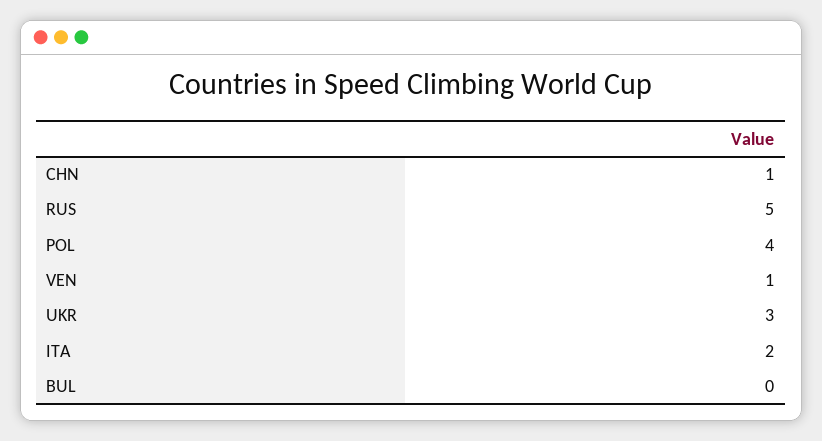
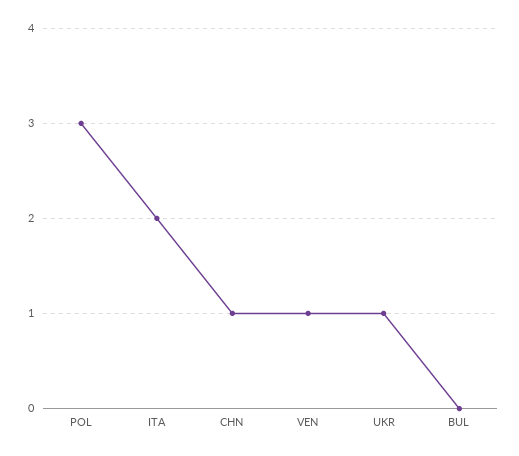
  {
    "CHN": 1,
-   "RUS": 5,
-   "POL": 4,
+   "POL": 3,
    "VEN": 1,
-   "UKR": 3,
+   "UKR": 1,
    "ITA": 2,
    "BUL": 0
  }

